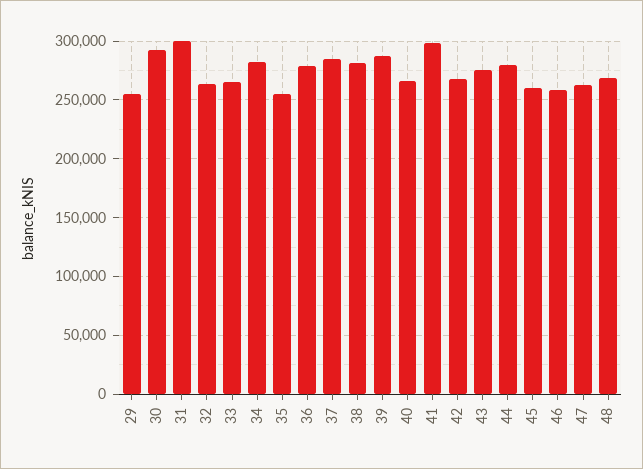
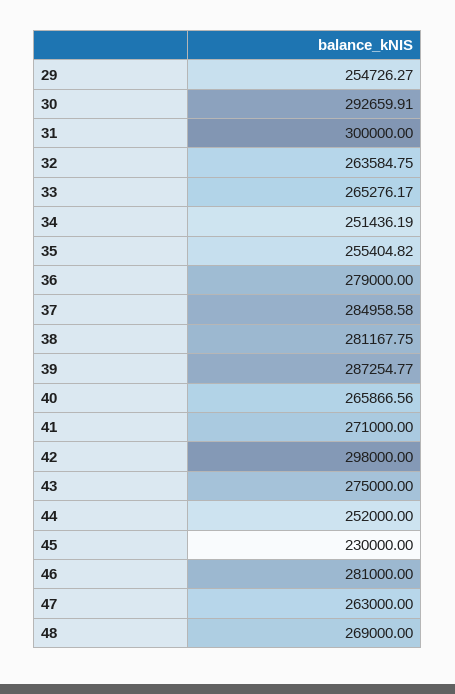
  {
    "29": 254726.27,
    "30": 292659.91,
    "31": 300000,
    "32": 263584.75,
    "33": 265276.17,
-   "34": 280000,
+   "34": 251436.19,
    "35": 255404.82,
    "36": 279000,
    "37": 284958.58,
    "38": 281167.75,
    "39": 287254.77,
    "40": 265866.56,
-   "41": 300000,
+   "41": 271000,
-   "42": 270000,
+   "42": 298000,
    "43": 275000,
-   "44": 280000,
+   "44": 252000,
-   "45": 260000,
+   "45": 230000,
-   "46": 260000,
+   "46": 281000,
    "47": 263000,
    "48": 269000
  }

